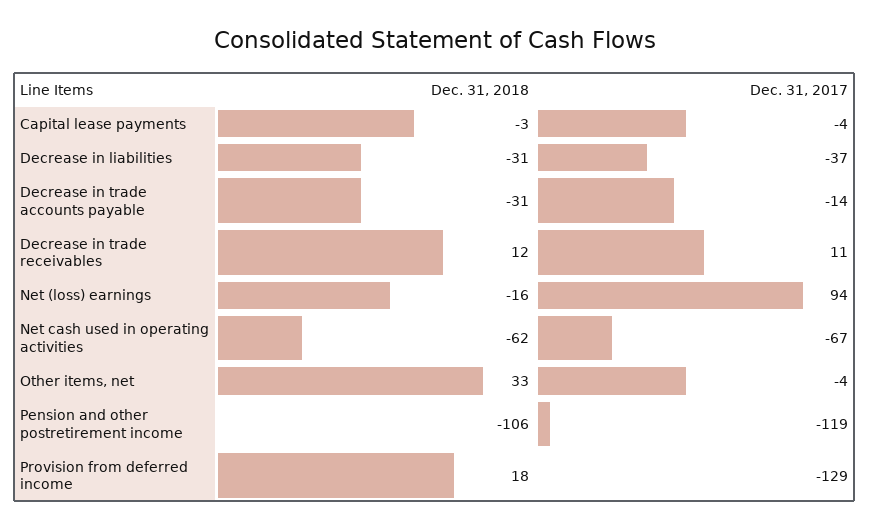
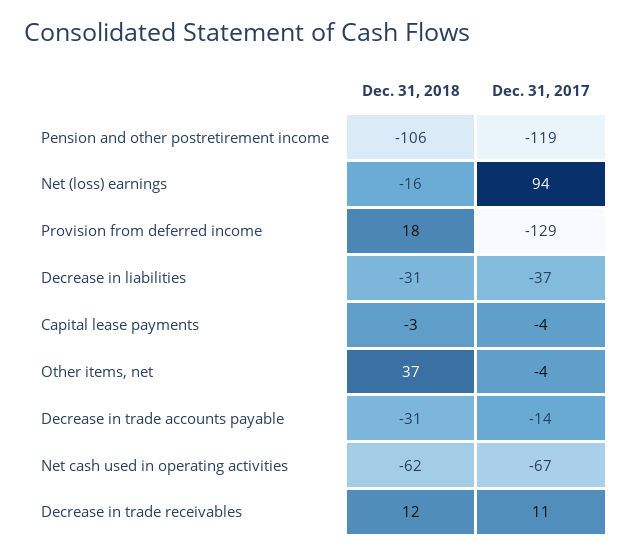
  {
    "Dec. 31, 2018": {
      "Capital lease payments": -3,
      "Decrease in liabilities": -31,
      "Decrease in trade accounts payable": -31,
      "Decrease in trade receivables": 12,
      "Net (loss) earnings": -16,
      "Net cash used in operating activities": -62,
-     "Other items, net": 33,
+     "Other items, net": 37,
      "Pension and other postretirement income": -106,
      "Provision from deferred income": 18
    },
    "Dec. 31, 2017": {
      "Capital lease payments": -4,
      "Decrease in liabilities": -37,
      "Decrease in trade accounts payable": -14,
      "Decrease in trade receivables": 11,
      "Net (loss) earnings": 94,
      "Net cash used in operating activities": -67,
      "Other items, net": -4,
      "Pension and other postretirement income": -119,
      "Provision from deferred income": -129
    }
  }

